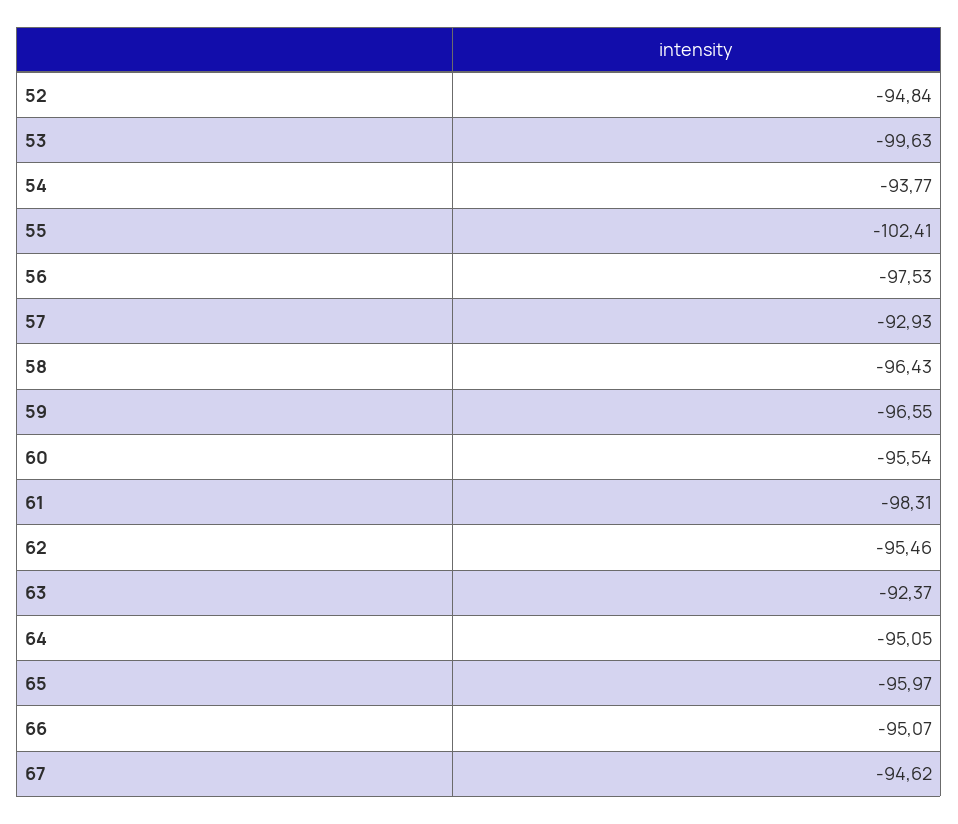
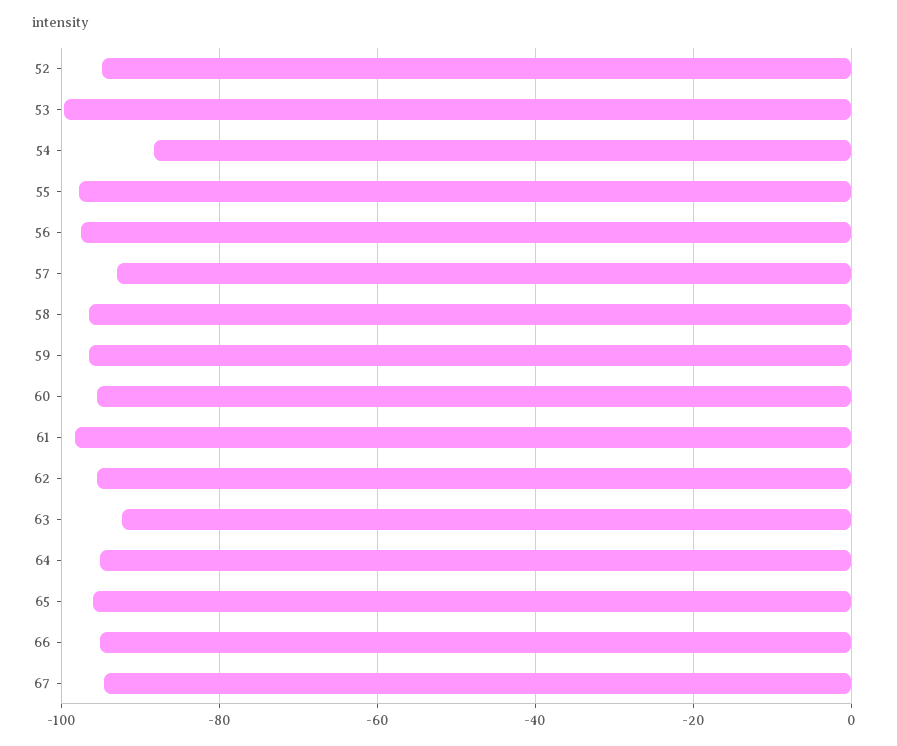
  {
    "52": -94.84,
    "53": -99.63,
-   "54": -93.77,
+   "54": -88,
-   "55": -102.41,
+   "55": -98,
    "56": -97.53,
    "57": -92.93,
    "58": -96.43,
    "59": -96.55,
    "60": -95.54,
    "61": -98.31,
    "62": -95.46,
    "63": -92.37,
    "64": -95.05,
    "65": -95.97,
    "66": -95.07,
    "67": -94.62
  }

